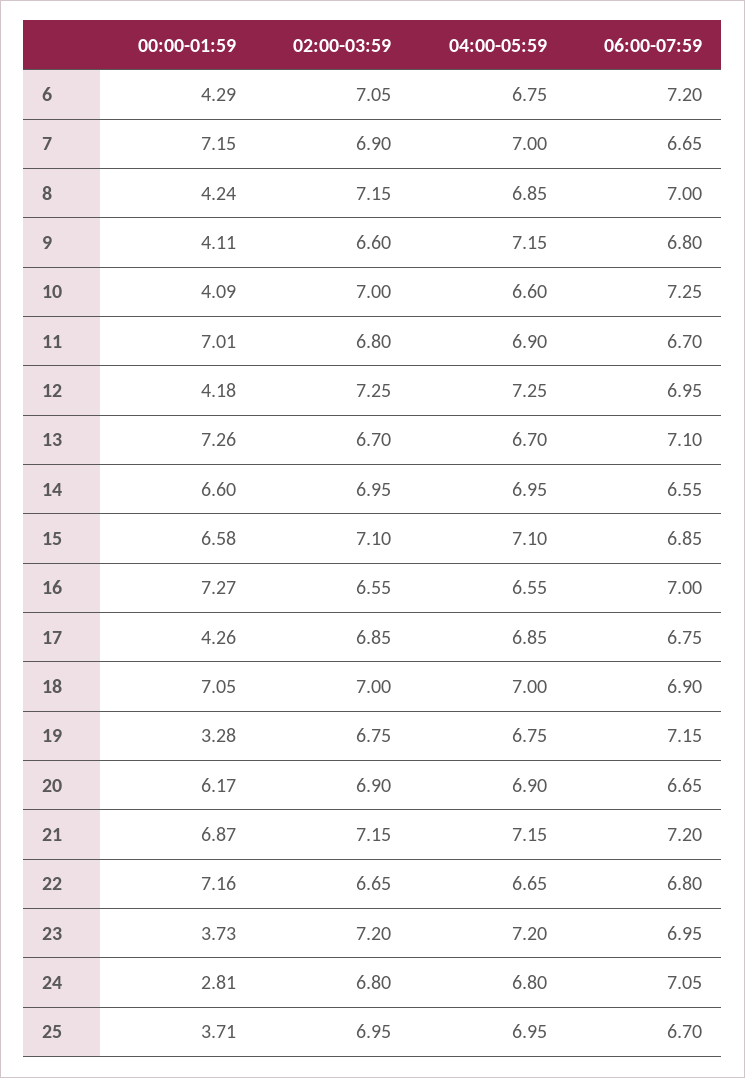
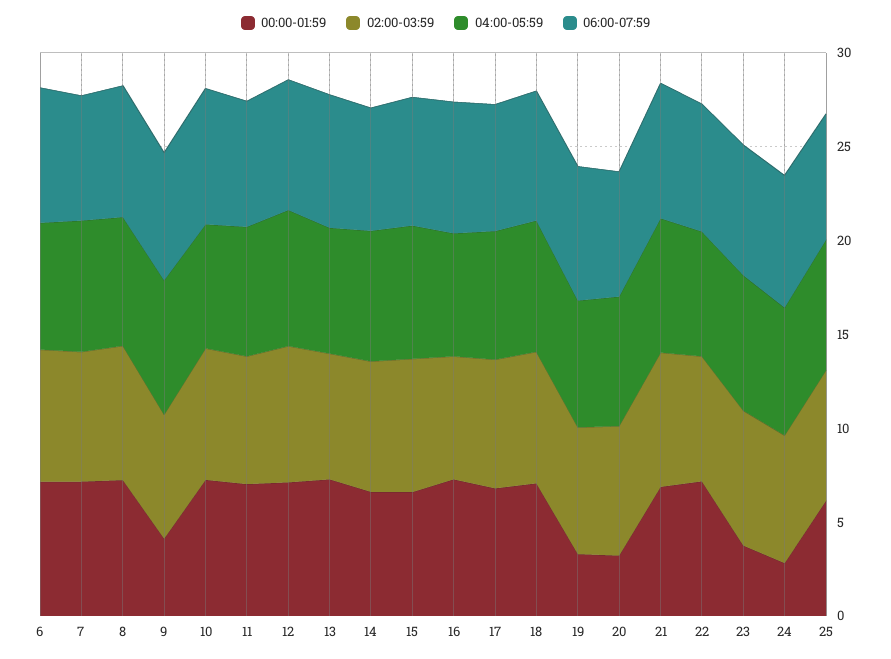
  {
    "00:00-01:59": {
-     "6": 4.29,
+     "6": 7,
      "7": 7.15,
-     "8": 4.24,
+     "8": 7,
      "9": 4.11,
-     "10": 4.09,
+     "10": 7,
      "11": 7.01,
-     "12": 4.18,
+     "12": 7,
      "13": 7.26,
      "14": 6.6,
      "15": 6.58,
      "16": 7.27,
-     "17": 4.26,
+     "17": 7,
      "18": 7.05,
      "19": 3.28,
-     "20": 6.17,
+     "20": 3,
      "21": 6.87,
      "22": 7.16,
      "23": 3.73,
      "24": 2.81,
-     "25": 3.71
+     "25": 6
    },
    "02:00-03:59": {
      "6": 7.05,
      "7": 6.9,
      "8": 7.15,
      "9": 6.6,
      "10": 7,
      "11": 6.8,
      "12": 7.25,
      "13": 6.7,
      "14": 6.95,
      "15": 7.1,
      "16": 6.55,
      "17": 6.85,
      "18": 7,
      "19": 6.75,
      "20": 6.9,
      "21": 7.15,
      "22": 6.65,
      "23": 7.2,
      "24": 6.8,
      "25": 6.95
    },
    "04:00-05:59": {
      "6": 6.75,
      "7": 7,
      "8": 6.85,
      "9": 7.15,
      "10": 6.6,
      "11": 6.9,
      "12": 7.25,
      "13": 6.7,
      "14": 6.95,
      "15": 7.1,
      "16": 6.55,
      "17": 6.85,
      "18": 7,
      "19": 6.75,
      "20": 6.9,
      "21": 7.15,
      "22": 6.65,
      "23": 7.2,
      "24": 6.8,
      "25": 6.95
    },
    "06:00-07:59": {
      "6": 7.2,
      "7": 6.65,
      "8": 7,
      "9": 6.8,
      "10": 7.25,
      "11": 6.7,
      "12": 6.95,
      "13": 7.1,
      "14": 6.55,
      "15": 6.85,
      "16": 7,
      "17": 6.75,
      "18": 6.9,
      "19": 7.15,
      "20": 6.65,
      "21": 7.2,
      "22": 6.8,
      "23": 6.95,
      "24": 7.05,
      "25": 6.7
    }
  }

